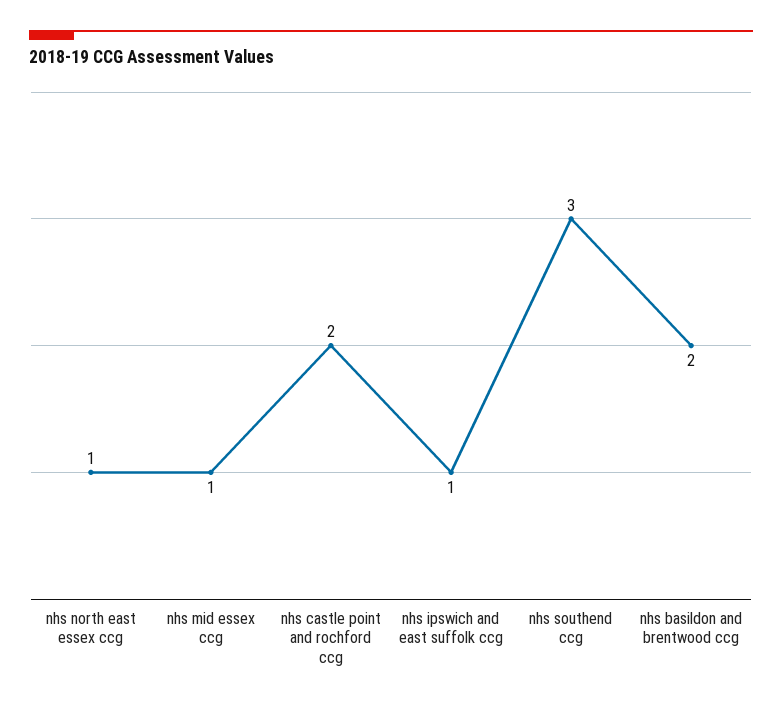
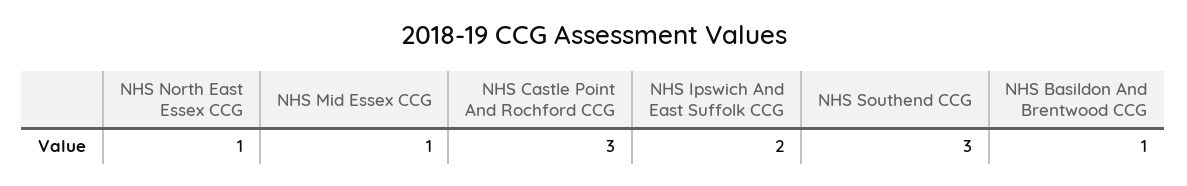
  {
    "nhs north east essex ccg": 1,
    "nhs mid essex ccg": 1,
-   "nhs castle point and rochford ccg": 2,
+   "nhs castle point and rochford ccg": 3,
-   "nhs ipswich and east suffolk ccg": 1,
+   "nhs ipswich and east suffolk ccg": 2,
    "nhs southend ccg": 3,
-   "nhs basildon and brentwood ccg": 2
+   "nhs basildon and brentwood ccg": 1
  }

